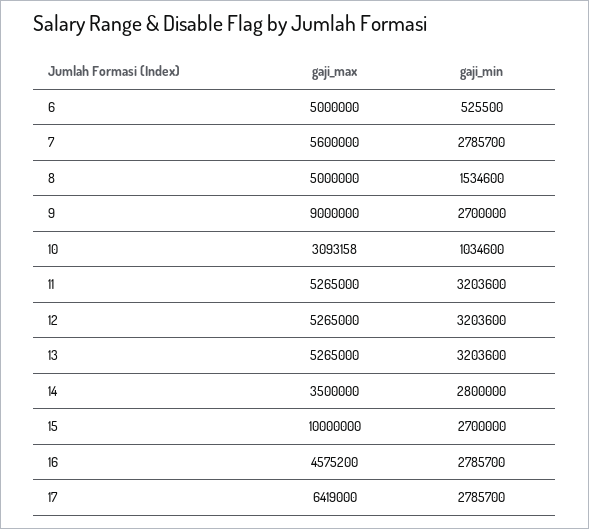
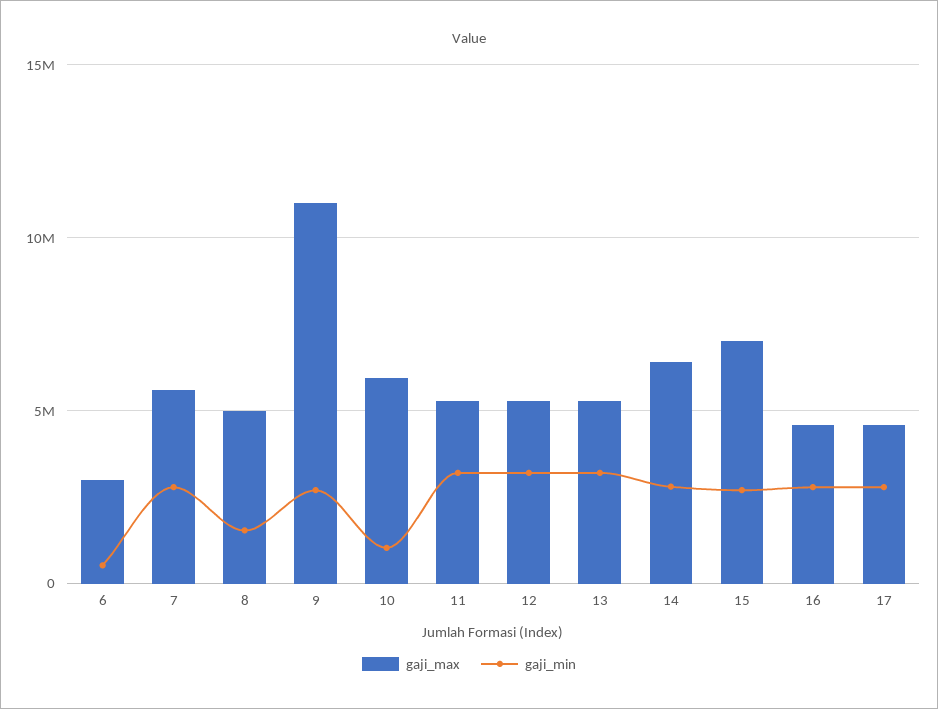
  {
    "gaji_max": {
-     "6": 5000000,
+     "6": 3000000,
      "7": 5600000,
      "8": 5000000,
-     "9": 9000000,
+     "9": 11000000,
-     "10": 3093158,
+     "10": 6000000,
      "11": 5265000,
      "12": 5265000,
      "13": 5265000,
-     "14": 3500000,
+     "14": 6500000,
-     "15": 10000000,
+     "15": 7000000,
      "16": 4575200,
-     "17": 6419000
+     "17": 4500000
    },
    "gaji_min": {
      "6": 525500,
      "7": 2785700,
      "8": 1534600,
      "9": 2700000,
      "10": 1034600,
      "11": 3203600,
      "12": 3203600,
      "13": 3203600,
      "14": 2800000,
      "15": 2700000,
      "16": 2785700,
      "17": 2785700
    }
  }

